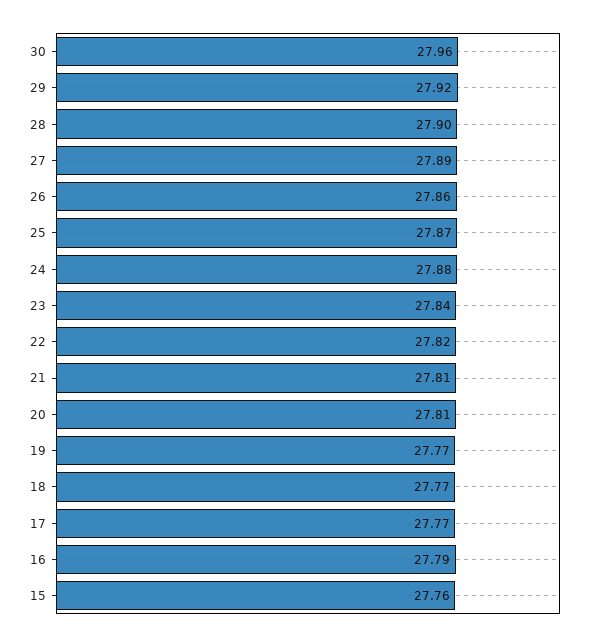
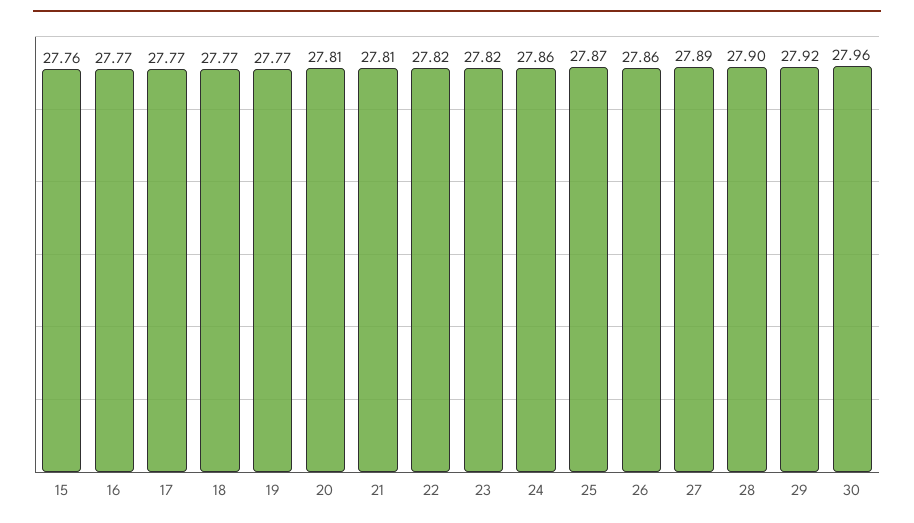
  {
    "30": 27.96,
    "29": 27.92,
    "28": 27.9,
    "27": 27.89,
    "26": 27.86,
    "25": 27.87,
-   "24": 27.88,
+   "24": 27.86,
-   "23": 27.84,
+   "23": 27.82,
    "22": 27.82,
    "21": 27.81,
    "20": 27.81,
    "19": 27.77,
    "18": 27.77,
    "17": 27.77,
-   "16": 27.79,
+   "16": 27.77,
    "15": 27.76
  }

